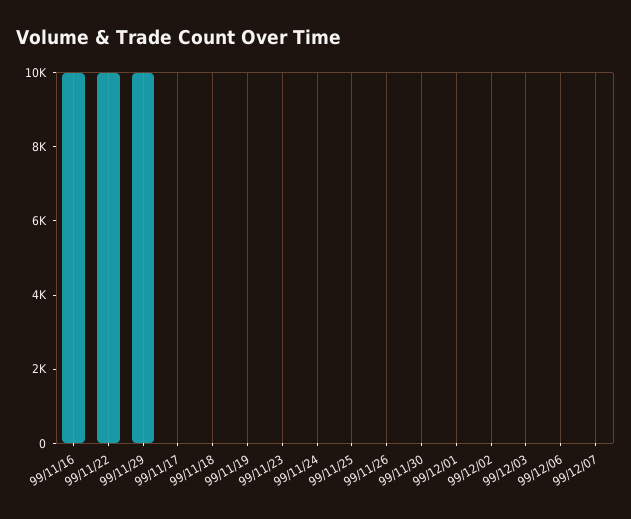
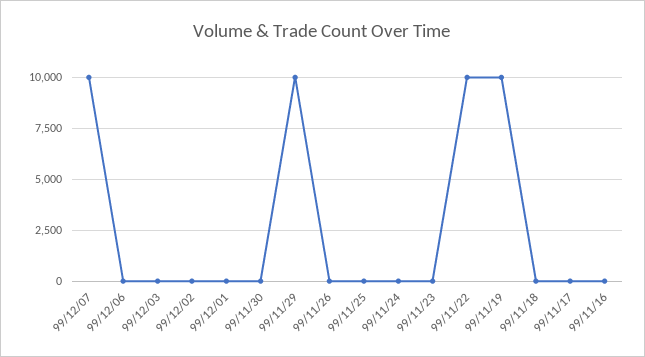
  {
-   "99/11/16": 10000,
+   "99/11/16": 0,
    "99/11/22": 10000,
    "99/11/29": 10000,
    "99/11/17": 0,
    "99/11/18": 0,
-   "99/11/19": 0,
+   "99/11/19": 10000,
    "99/11/23": 0,
    "99/11/24": 0,
    "99/11/25": 0,
    "99/11/26": 0,
    "99/11/30": 0,
    "99/12/01": 0,
    "99/12/02": 0,
    "99/12/03": 0,
    "99/12/06": 0,
-   "99/12/07": 0
+   "99/12/07": 10000
  }

